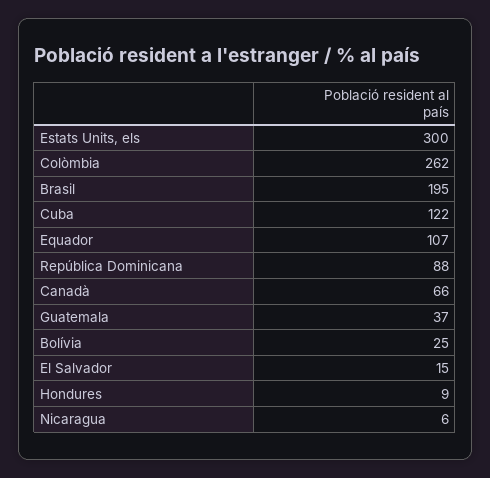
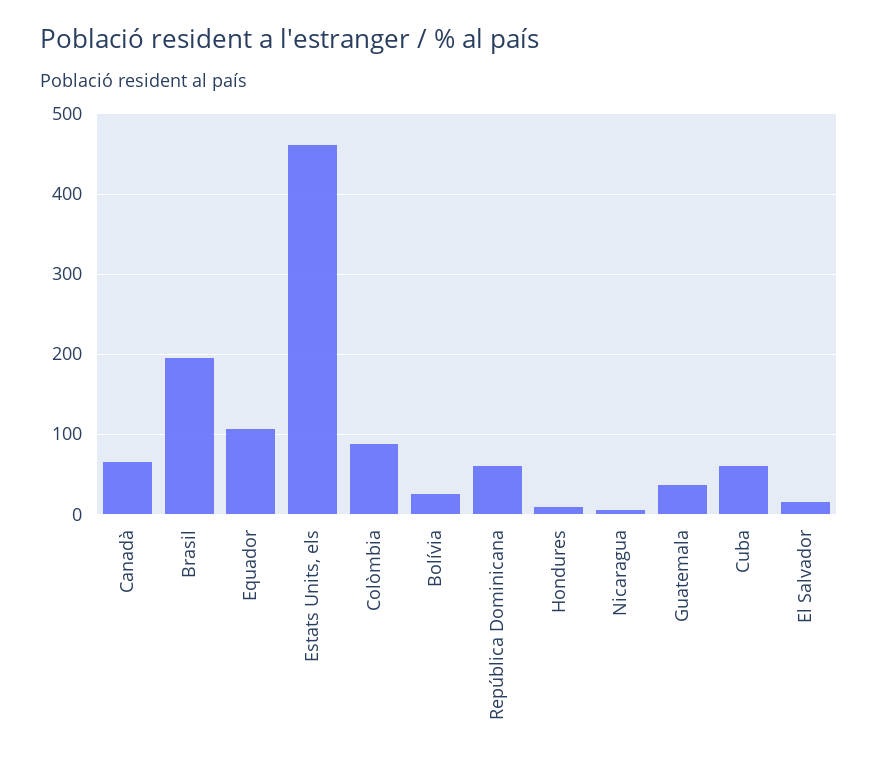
  {
-   "Estats Units, els": 300,
+   "Estats Units, els": 460,
-   "Colòmbia": 262,
+   "Colòmbia": 90,
    "Brasil": 195,
-   "Cuba": 122,
+   "Cuba": 60,
    "Equador": 107,
-   "República Dominicana": 88,
+   "República Dominicana": 60,
    "Canadà": 66,
    "Guatemala": 37,
    "Bolívia": 25,
    "El Salvador": 15,
    "Hondures": 9,
    "Nicaragua": 6
  }

